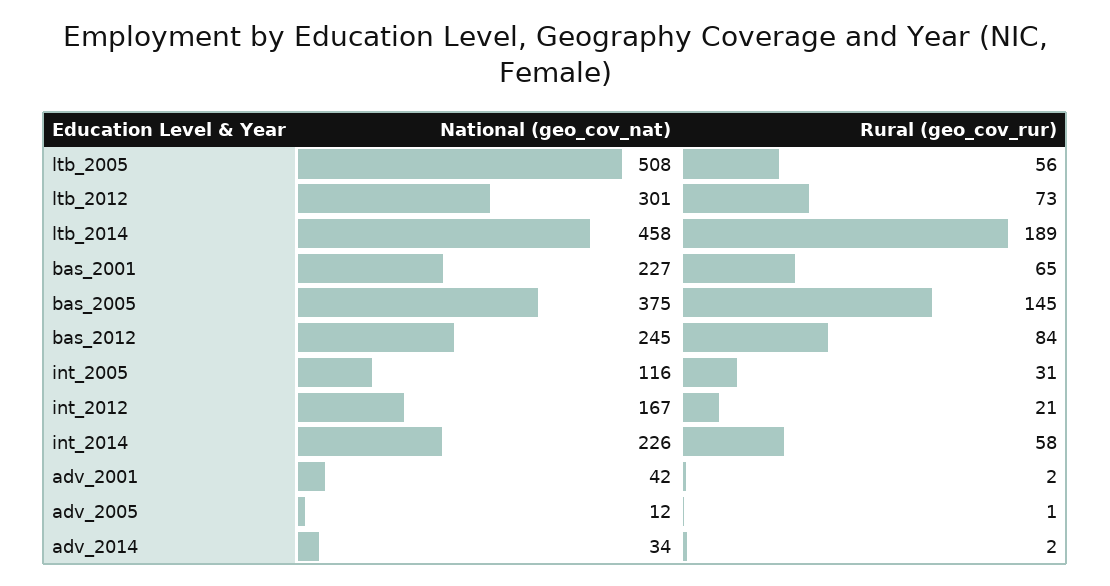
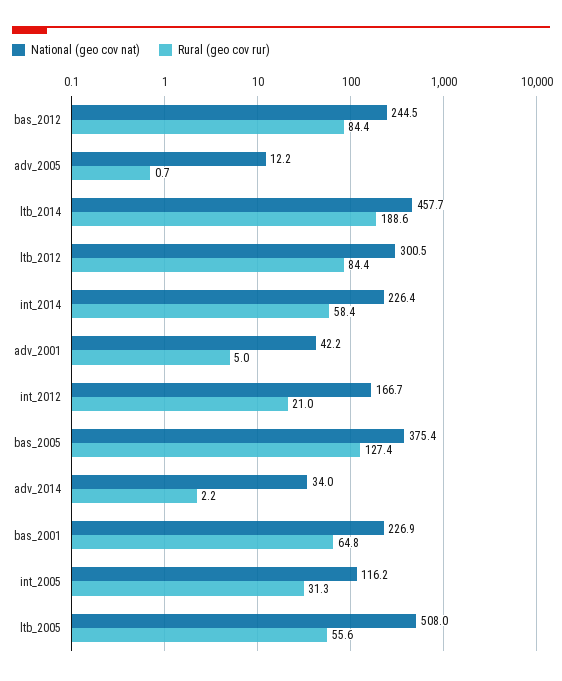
  {
    "National (geo_cov_nat)": {
      "ltb_2005": 508,
      "ltb_2012": 300.5,
      "ltb_2014": 457.7,
      "bas_2001": 226.9,
      "bas_2005": 375.4,
      "bas_2012": 244.5,
      "int_2005": 116.2,
      "int_2012": 166.7,
      "int_2014": 226.4,
      "adv_2001": 42.2,
      "adv_2005": 12.2,
      "adv_2014": 34
    },
    "Rural (geo_cov_rur)": {
      "ltb_2005": 55.6,
-     "ltb_2012": 73,
+     "ltb_2012": 84.4,
      "ltb_2014": 188.6,
      "bas_2001": 64.8,
-     "bas_2005": 145,
+     "bas_2005": 127.4,
      "bas_2012": 84.4,
      "int_2005": 31.3,
      "int_2012": 21,
      "int_2014": 58.4,
-     "adv_2001": 2,
+     "adv_2001": 5,
      "adv_2005": 0.7,
      "adv_2014": 2.2
    }
  }

